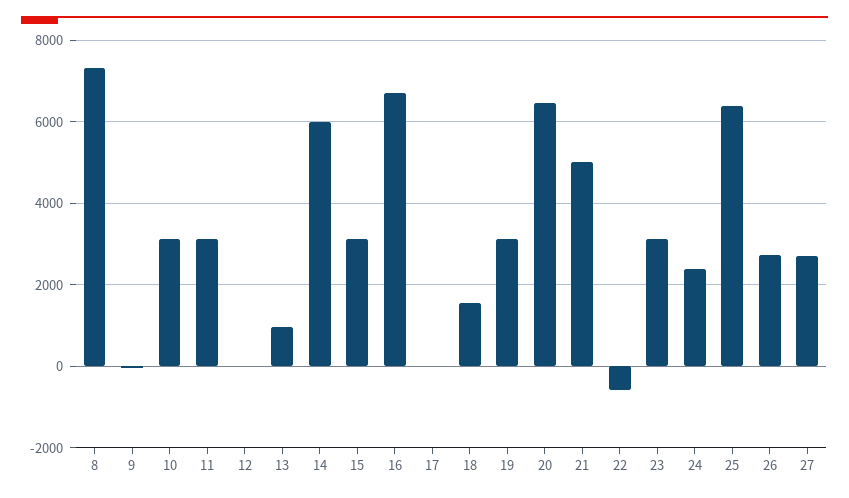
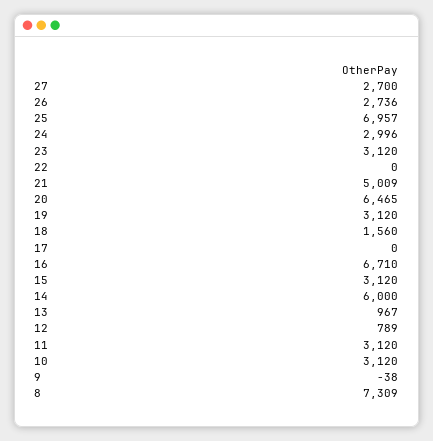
  {
    "8": 7309,
    "9": -38,
    "10": 3120,
    "11": 3120,
-   "12": 0,
+   "12": 789,
    "13": 967,
    "14": 6000,
    "15": 3120,
    "16": 6710,
    "17": 0,
    "18": 1560,
    "19": 3120,
    "20": 6465,
    "21": 5009,
-   "22": -600,
+   "22": 0,
    "23": 3120,
-   "24": 2400,
+   "24": 2996,
-   "25": 6400,
+   "25": 6957,
    "26": 2736,
    "27": 2700
  }

